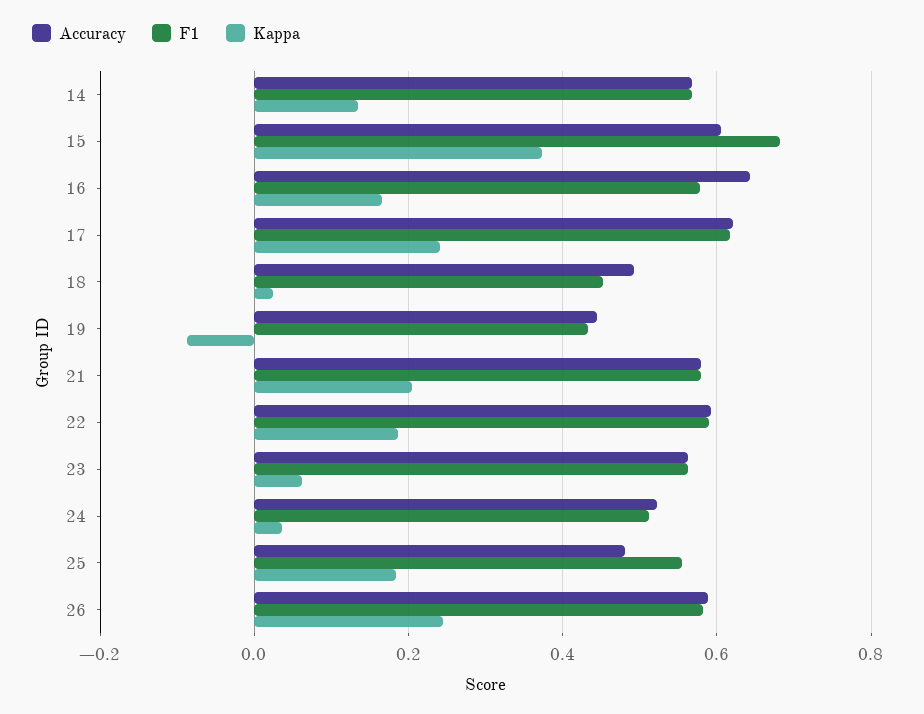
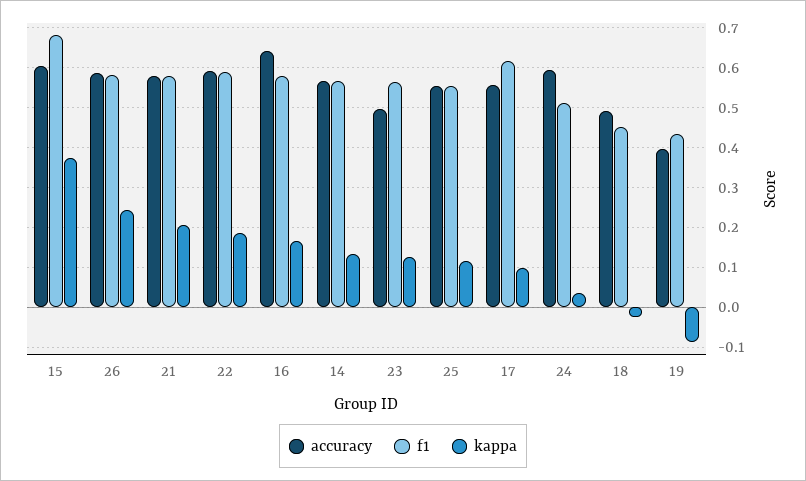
  {
    "Accuracy": {
      "14": 0.56,
      "15": 0.6,
      "16": 0.64,
-     "17": 0.62,
+     "17": 0.56,
      "18": 0.5,
-     "19": 0.44,
+     "19": 0.4,
      "21": 0.58,
      "22": 0.6,
-     "23": 0.56,
+     "23": 0.5,
-     "24": 0.52,
+     "24": 0.6,
-     "25": 0.48,
+     "25": 0.56,
      "26": 0.58
    },
    "F1": {
      "14": 0.56,
      "15": 0.68,
      "16": 0.58,
      "17": 0.62,
      "18": 0.46,
      "19": 0.44,
      "21": 0.58,
      "22": 0.58,
      "23": 0.56,
      "24": 0.52,
      "25": 0.56,
      "26": 0.58
    },
    "Kappa": {
      "14": 0.14,
      "15": 0.38,
      "16": 0.16,
-     "17": 0.24,
+     "17": 0.1,
-     "18": 0.02,
+     "18": -0.02,
      "19": -0.08,
      "21": 0.2,
      "22": 0.18,
-     "23": 0.06,
+     "23": 0.12,
      "24": 0.04,
-     "25": 0.18,
+     "25": 0.12,
      "26": 0.24
    }
  }

